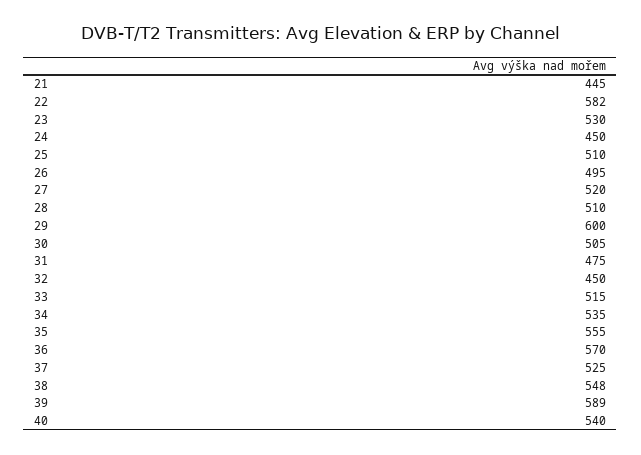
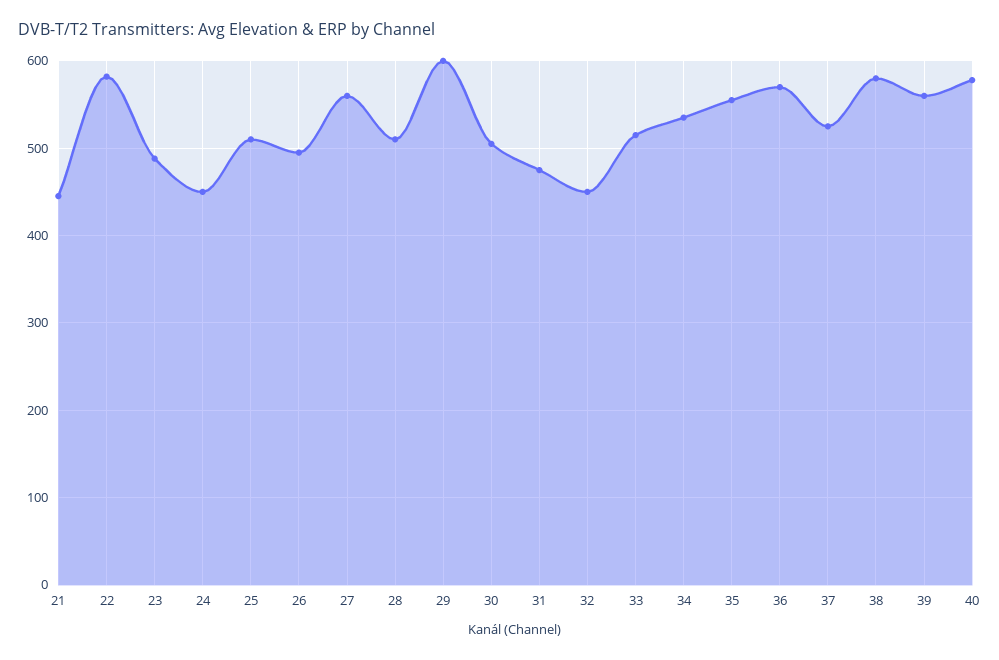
  {
    "21": 445,
    "22": 582,
-   "23": 530,
+   "23": 490,
    "24": 450,
    "25": 510,
    "26": 495,
-   "27": 520,
+   "27": 560,
    "28": 510,
    "29": 600,
    "30": 505,
    "31": 475,
    "32": 450,
    "33": 515,
    "34": 535,
    "35": 555,
    "36": 570,
    "37": 525,
-   "38": 548,
+   "38": 580,
-   "39": 589,
+   "39": 560,
-   "40": 540
+   "40": 580
  }

